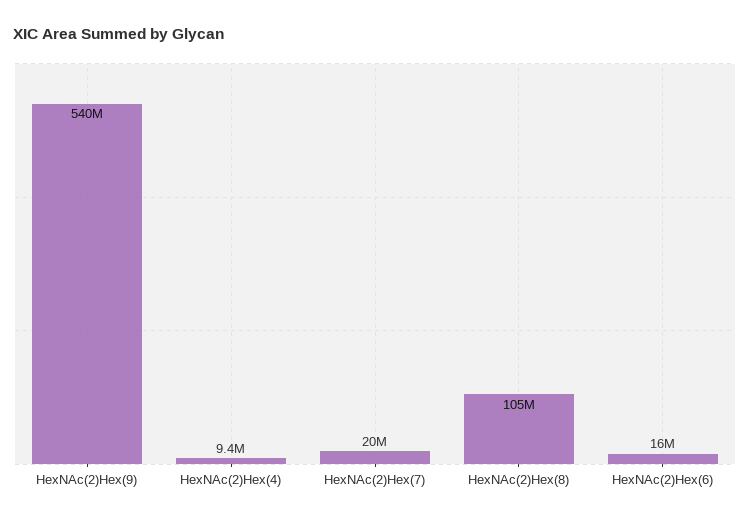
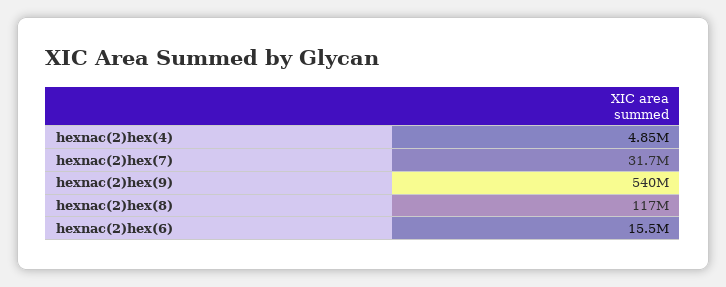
  {
    "HexNAc(2)Hex(9)": 540000000,
-   "HexNAc(2)Hex(4)": 9400000,
+   "HexNAc(2)Hex(4)": 4850000,
-   "HexNAc(2)Hex(7)": 20000000,
+   "HexNAc(2)Hex(7)": 31700000,
-   "HexNAc(2)Hex(8)": 105000000,
+   "HexNAc(2)Hex(8)": 117000000,
    "HexNAc(2)Hex(6)": 15500000
  }

